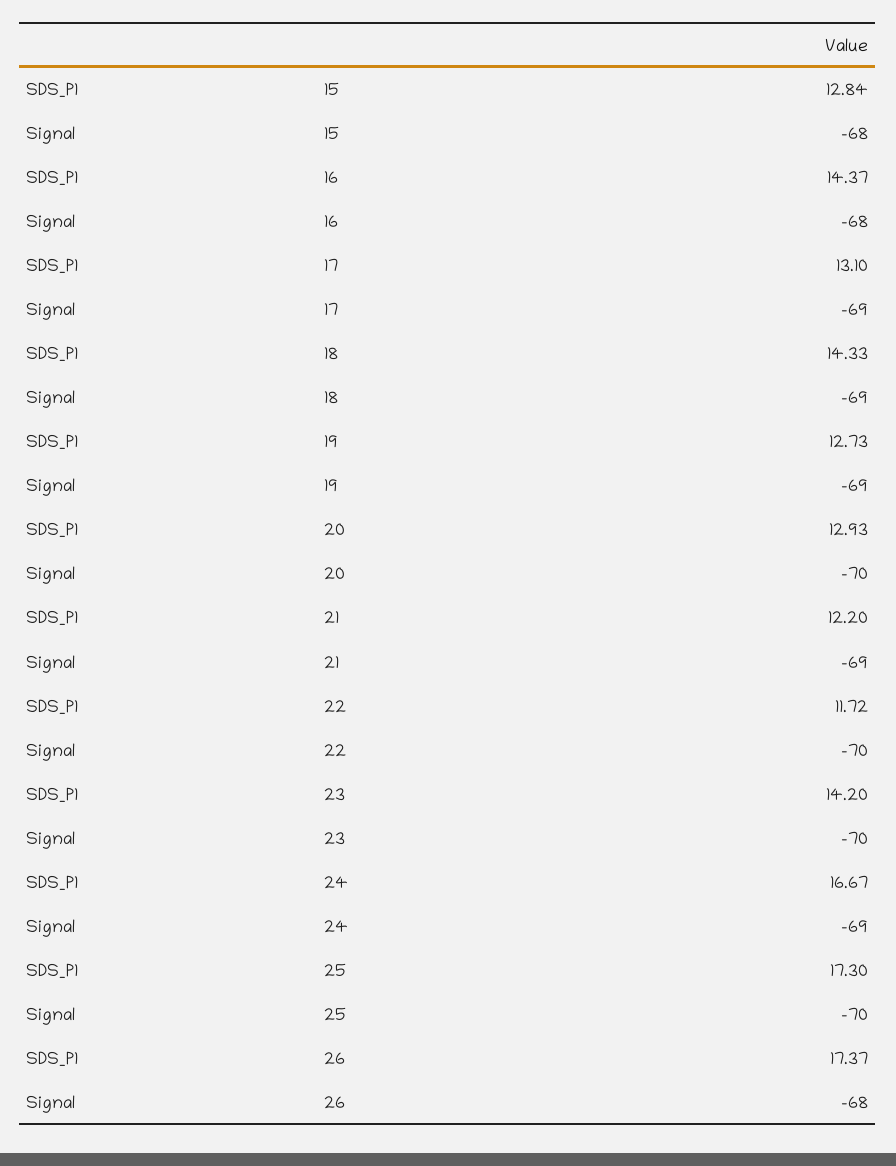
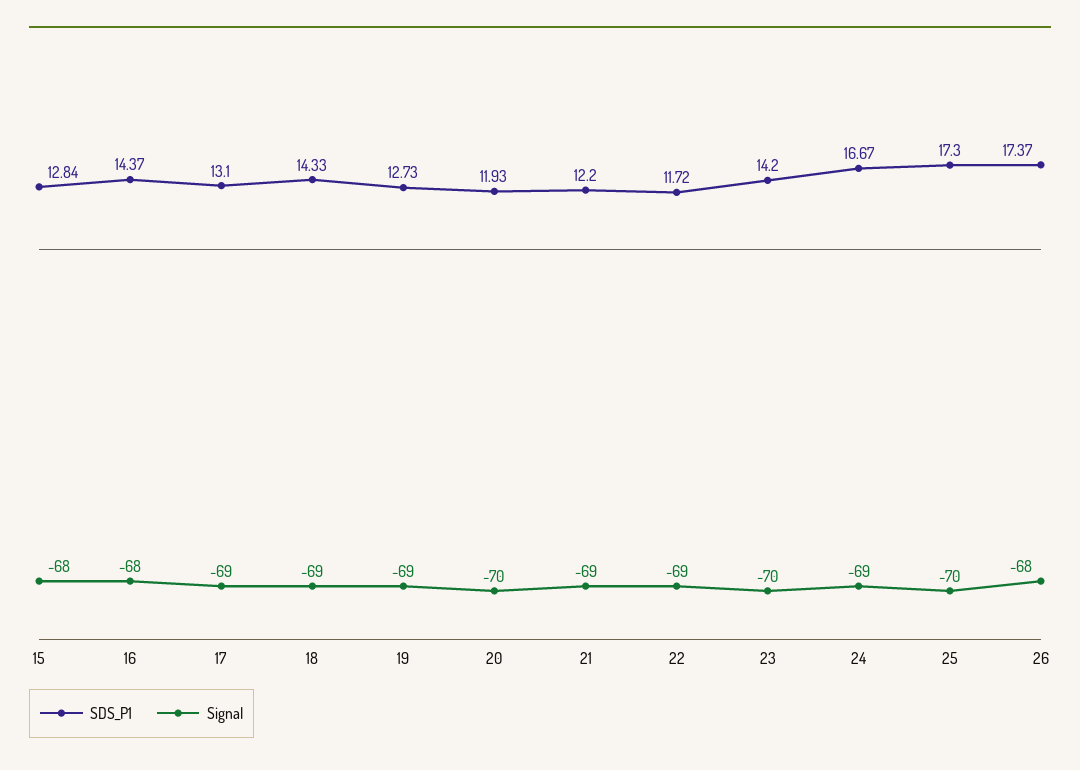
  {
    "SDS_P1": {
      "15": 12.84,
      "16": 14.37,
      "17": 13.1,
      "18": 14.33,
      "19": 12.73,
-     "20": 12.93,
+     "20": 11.93,
      "21": 12.2,
      "22": 11.72,
      "23": 14.2,
      "24": 16.67,
      "25": 17.3,
      "26": 17.37
    },
    "Signal": {
      "15": -68,
      "16": -68,
      "17": -69,
      "18": -69,
      "19": -69,
      "20": -70,
      "21": -69,
-     "22": -70,
+     "22": -69,
      "23": -70,
      "24": -69,
      "25": -70,
      "26": -68
    }
  }

